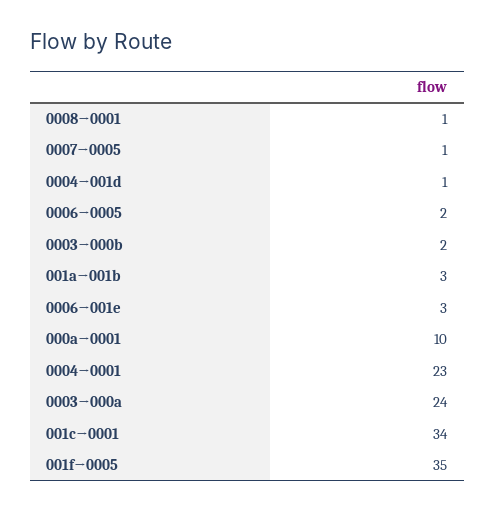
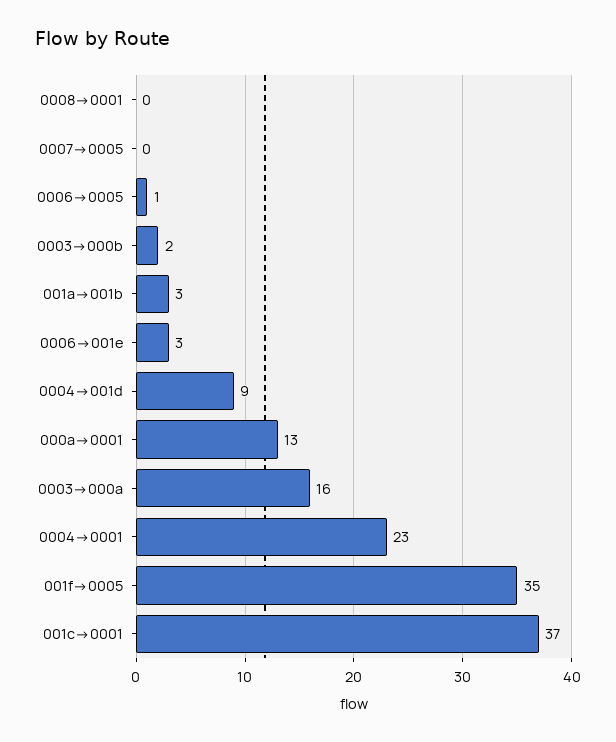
  {
-   "0008→0001": 1,
+   "0008→0001": 0,
-   "0007→0005": 1,
+   "0007→0005": 0,
-   "0004→001d": 1,
+   "0004→001d": 9,
-   "0006→0005": 2,
+   "0006→0005": 1,
    "0003→000b": 2,
    "001a→001b": 3,
    "0006→001e": 3,
-   "000a→0001": 10,
+   "000a→0001": 13,
    "0004→0001": 23,
-   "0003→000a": 24,
+   "0003→000a": 16,
-   "001c→0001": 34,
+   "001c→0001": 37,
    "001f→0005": 35
  }

